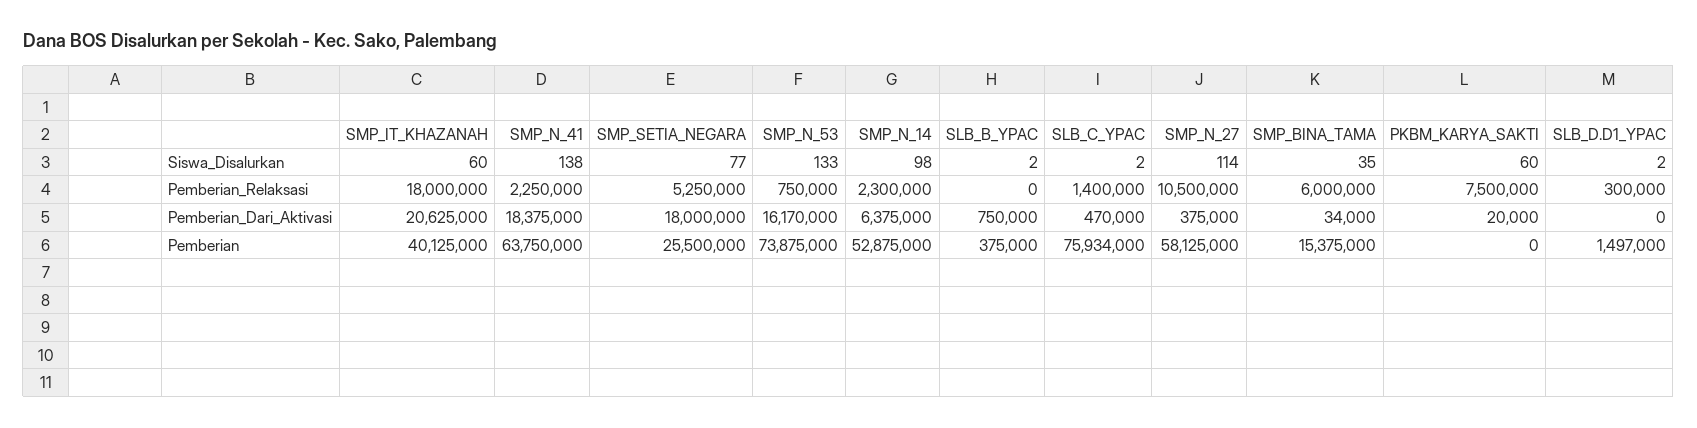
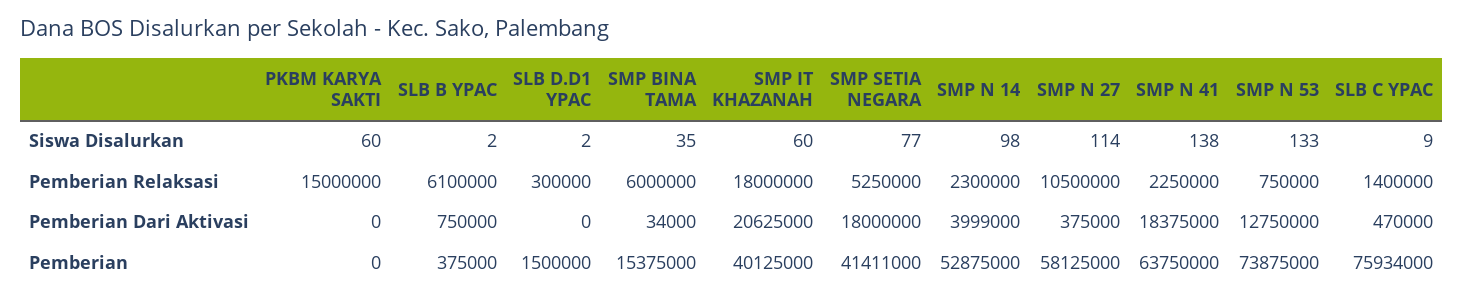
  {
    "SMP_IT_KHAZANAH": {
      "Siswa_Disalurkan": 60,
      "Pemberian_Relaksasi": 18000000,
      "Pemberian_Dari_Aktivasi": 20625000,
      "Pemberian": 40125000
    },
    "SMP_N_41": {
      "Siswa_Disalurkan": 138,
      "Pemberian_Relaksasi": 2250000,
      "Pemberian_Dari_Aktivasi": 18375000,
      "Pemberian": 63750000
    },
    "SMP_SETIA_NEGARA": {
      "Siswa_Disalurkan": 77,
      "Pemberian_Relaksasi": 5250000,
      "Pemberian_Dari_Aktivasi": 18000000,
-     "Pemberian": 25500000
+     "Pemberian": 41411000
    },
    "SMP_N_53": {
      "Siswa_Disalurkan": 133,
      "Pemberian_Relaksasi": 750000,
-     "Pemberian_Dari_Aktivasi": 16170000,
+     "Pemberian_Dari_Aktivasi": 12750000,
      "Pemberian": 73875000
    },
    "SMP_N_14": {
      "Siswa_Disalurkan": 98,
      "Pemberian_Relaksasi": 2300000,
-     "Pemberian_Dari_Aktivasi": 6375000,
+     "Pemberian_Dari_Aktivasi": 3999000,
      "Pemberian": 52875000
    },
    "SLB_B_YPAC": {
      "Siswa_Disalurkan": 2,
-     "Pemberian_Relaksasi": 0,
+     "Pemberian_Relaksasi": 6100000,
      "Pemberian_Dari_Aktivasi": 750000,
      "Pemberian": 375000
    },
    "SLB_C_YPAC": {
-     "Siswa_Disalurkan": 2,
+     "Siswa_Disalurkan": 9,
      "Pemberian_Relaksasi": 1400000,
      "Pemberian_Dari_Aktivasi": 470000,
      "Pemberian": 75934000
    },
    "SMP_N_27": {
      "Siswa_Disalurkan": 114,
      "Pemberian_Relaksasi": 10500000,
      "Pemberian_Dari_Aktivasi": 375000,
      "Pemberian": 58125000
    },
    "SMP_BINA_TAMA": {
      "Siswa_Disalurkan": 35,
      "Pemberian_Relaksasi": 6000000,
      "Pemberian_Dari_Aktivasi": 34000,
      "Pemberian": 15375000
    },
    "PKBM_KARYA_SAKTI": {
      "Siswa_Disalurkan": 60,
-     "Pemberian_Relaksasi": 7500000,
+     "Pemberian_Relaksasi": 15000000,
-     "Pemberian_Dari_Aktivasi": 20000,
+     "Pemberian_Dari_Aktivasi": 0,
      "Pemberian": 0
    },
    "SLB_D.D1_YPAC": {
      "Siswa_Disalurkan": 2,
      "Pemberian_Relaksasi": 300000,
      "Pemberian_Dari_Aktivasi": 0,
-     "Pemberian": 1497000
+     "Pemberian": 1500000
    }
  }

